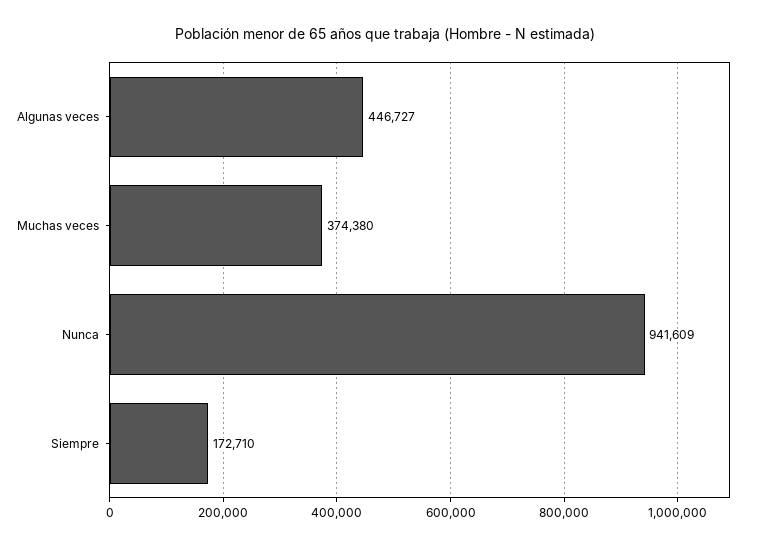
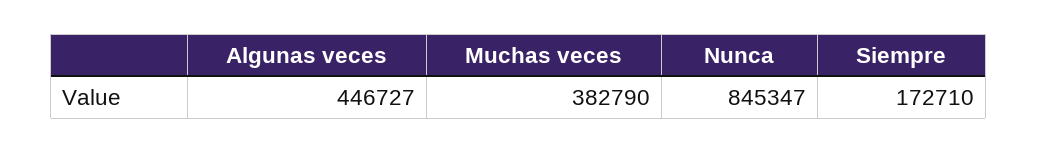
  {
    "Algunas veces": 446727,
-   "Muchas veces": 374380,
+   "Muchas veces": 382790,
-   "Nunca": 941609,
+   "Nunca": 845347,
    "Siempre": 172710
  }

